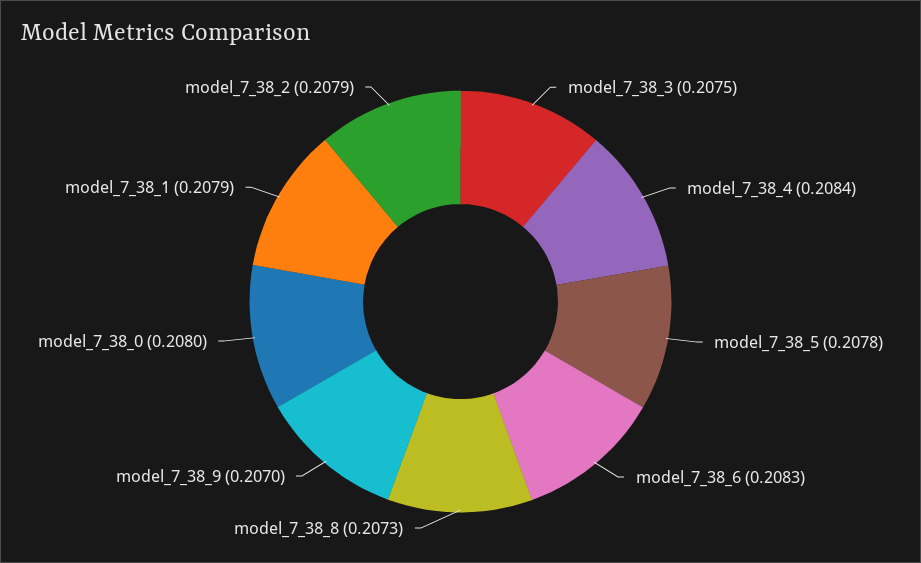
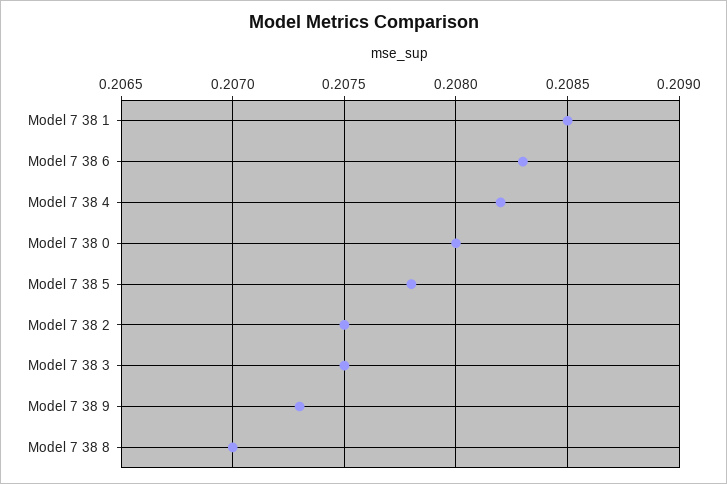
  {
    "model_7_38_3": 0.2075,
-   "model_7_38_4": 0.2084,
+   "model_7_38_4": 0.2082,
    "model_7_38_5": 0.2078,
    "model_7_38_6": 0.2083,
-   "model_7_38_8": 0.2073,
+   "model_7_38_8": 0.207,
-   "model_7_38_9": 0.207,
+   "model_7_38_9": 0.2073,
    "model_7_38_0": 0.208,
-   "model_7_38_1": 0.2079,
+   "model_7_38_1": 0.2085,
-   "model_7_38_2": 0.2079
+   "model_7_38_2": 0.2075
  }

